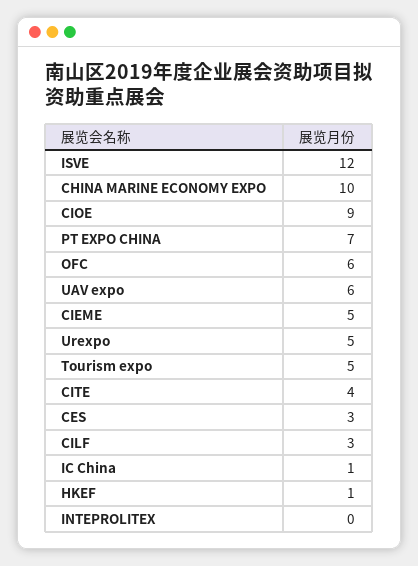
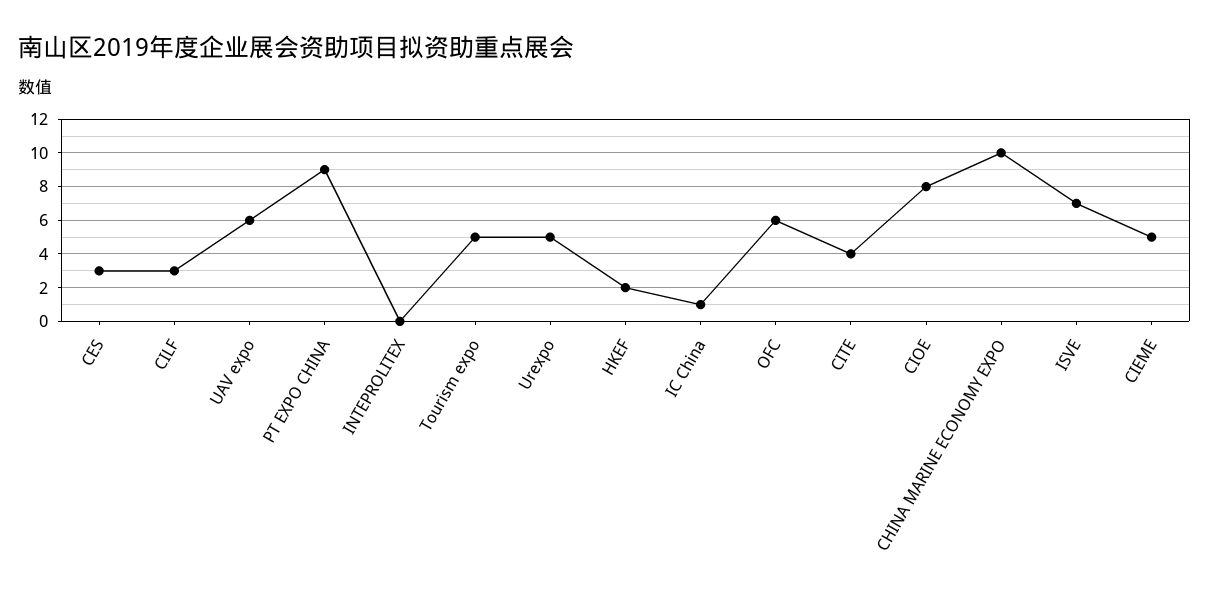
  {
-   "ISVE": 12,
+   "ISVE": 7,
    "CHINA MARINE ECONOMY EXPO": 10,
-   "CIOE": 9,
+   "CIOE": 8,
-   "PT EXPO CHINA": 7,
+   "PT EXPO CHINA": 9,
    "OFC": 6,
    "UAV expo": 6,
    "CIEME": 5,
    "Urexpo": 5,
    "Tourism expo": 5,
    "CITE": 4,
    "CES": 3,
    "CILF": 3,
    "IC China": 1,
-   "HKEF": 1,
+   "HKEF": 2,
    "INTEPROLITEX": 0
  }

